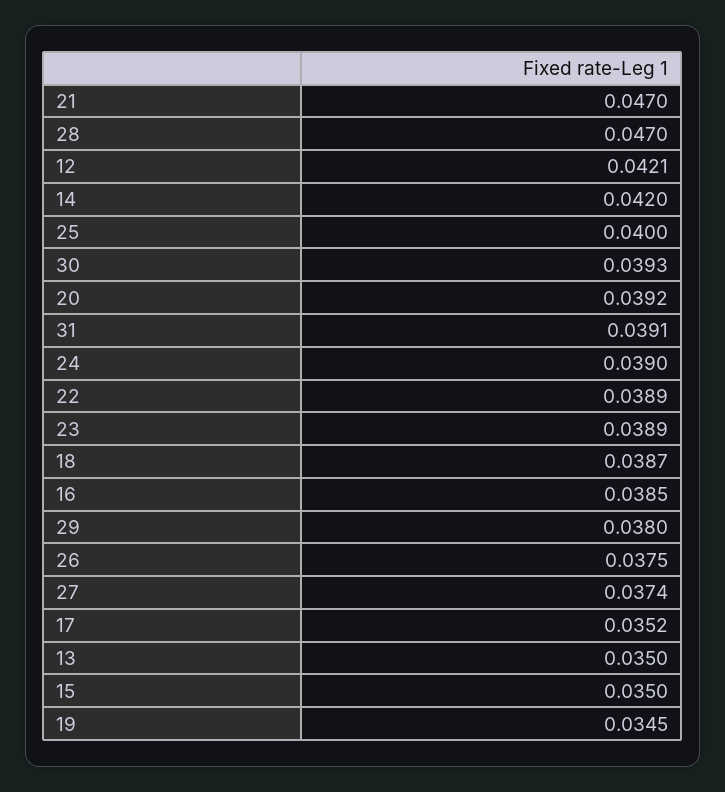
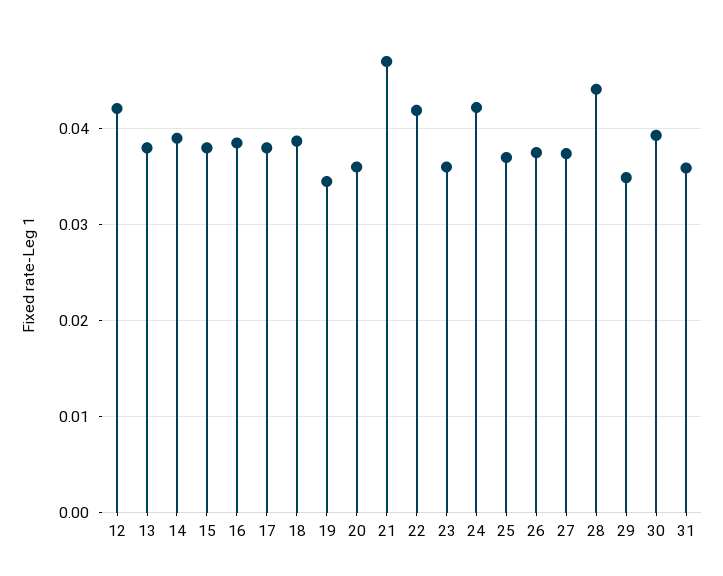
  {
    "21": 0.047,
-   "28": 0.047,
+   "28": 0.044,
    "12": 0.0421,
-   "14": 0.042,
+   "14": 0.039,
-   "25": 0.04,
+   "25": 0.037,
    "30": 0.0393,
-   "20": 0.0392,
+   "20": 0.036,
-   "31": 0.0391,
+   "31": 0.036,
-   "24": 0.039,
+   "24": 0.042,
-   "22": 0.0389,
+   "22": 0.042,
-   "23": 0.0389,
+   "23": 0.036,
    "18": 0.0387,
    "16": 0.0385,
-   "29": 0.038,
+   "29": 0.035,
    "26": 0.0375,
    "27": 0.0374,
-   "17": 0.0352,
+   "17": 0.038,
-   "13": 0.035,
+   "13": 0.038,
-   "15": 0.035,
+   "15": 0.038,
    "19": 0.0345
  }

